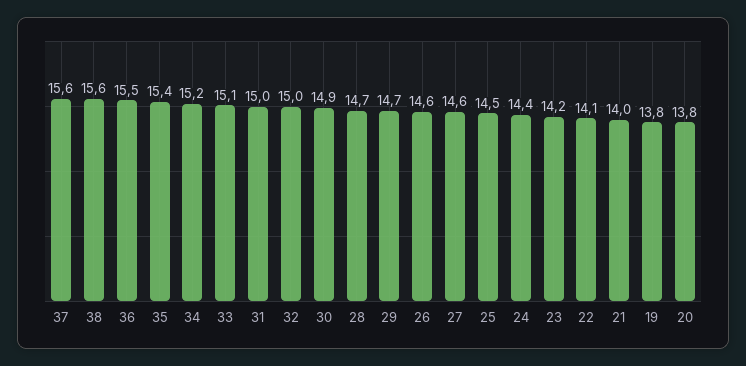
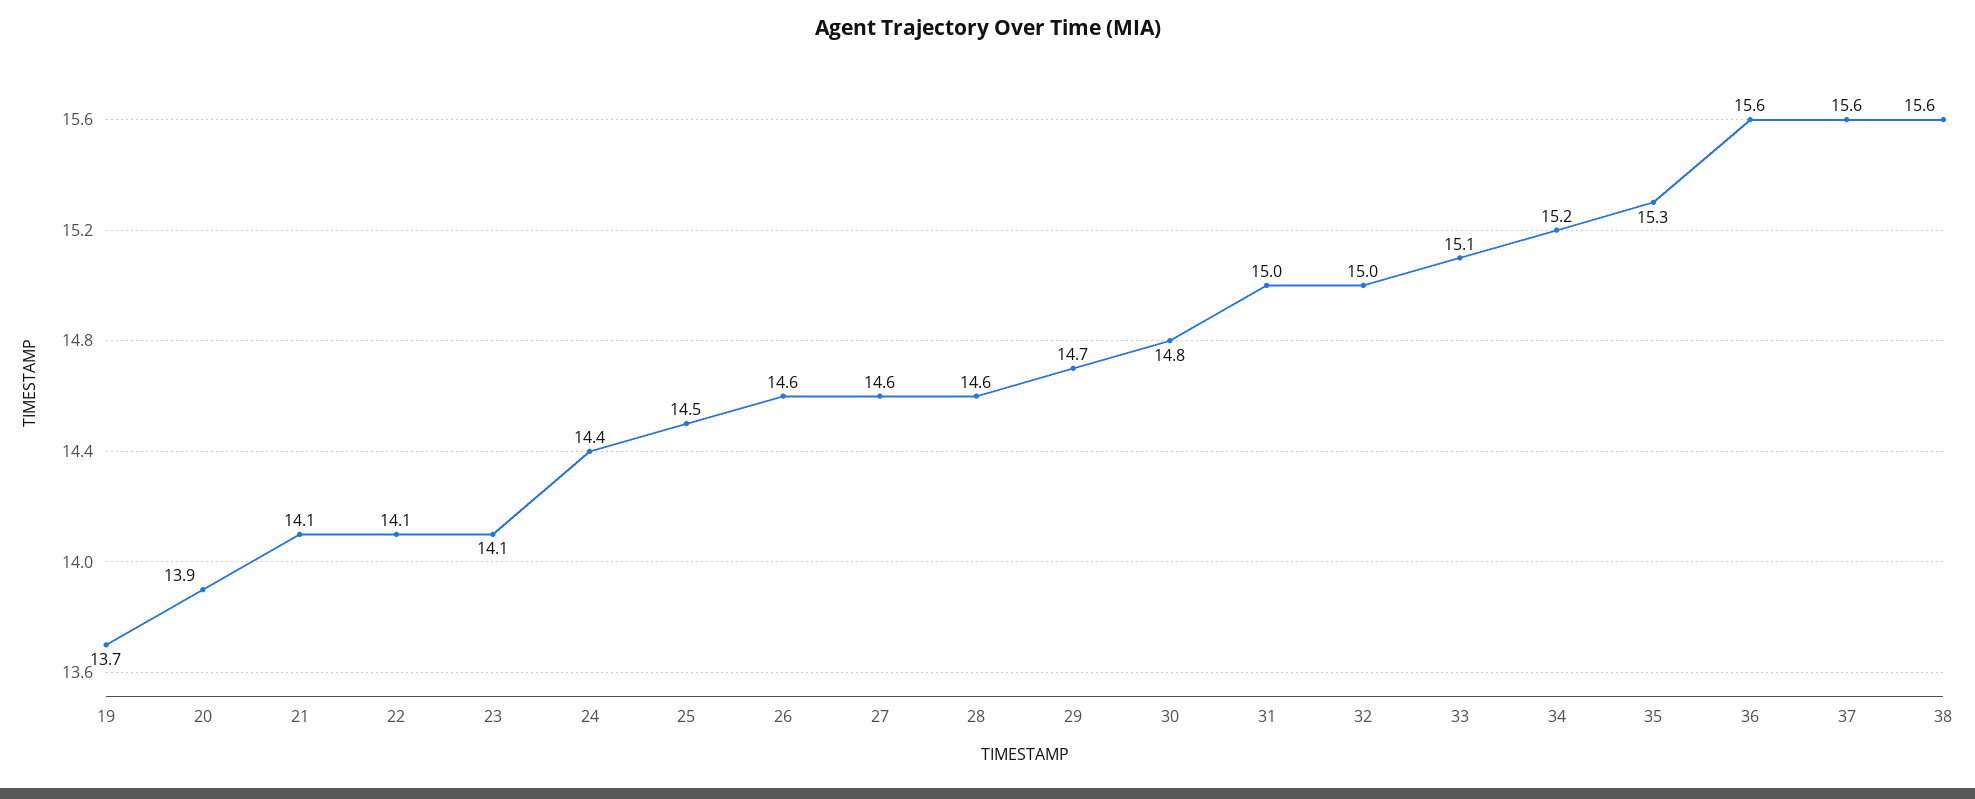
  {
    "37": 15.6,
    "38": 15.6,
-   "36": 15.5,
+   "36": 15.6,
-   "35": 15.4,
+   "35": 15.3,
    "34": 15.2,
    "33": 15.1,
    "31": 15,
    "32": 15,
-   "30": 14.9,
+   "30": 14.8,
-   "28": 14.7,
+   "28": 14.6,
    "29": 14.7,
    "26": 14.6,
    "27": 14.6,
    "25": 14.5,
    "24": 14.4,
-   "23": 14.2,
+   "23": 14.1,
    "22": 14.1,
-   "21": 14,
+   "21": 14.1,
-   "19": 13.8,
+   "19": 13.7,
-   "20": 13.8
+   "20": 13.9
  }

